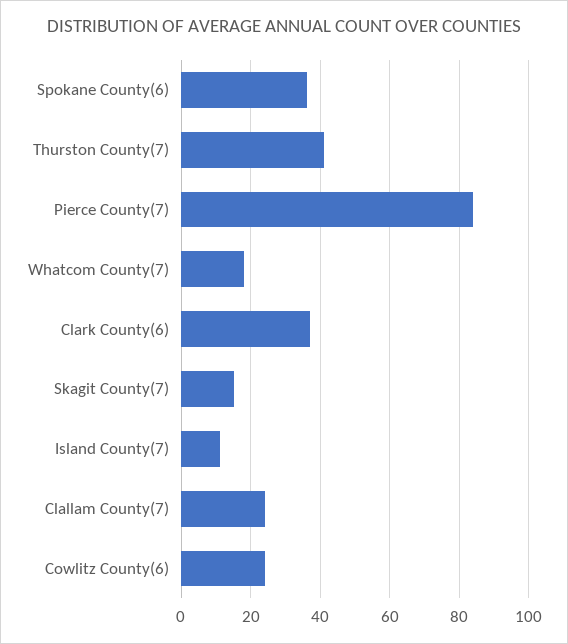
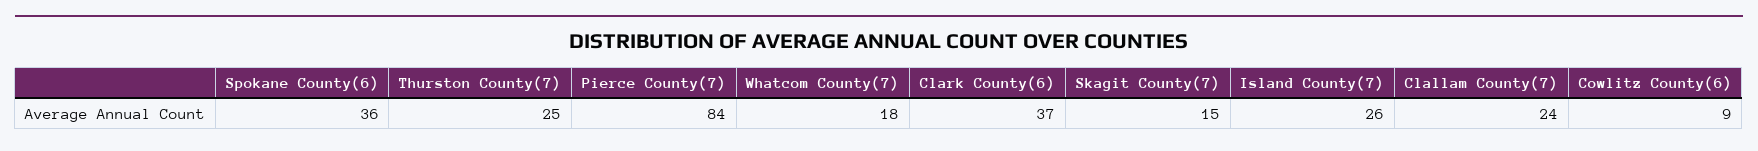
  {
    "Spokane County(6)": 36,
-   "Thurston County(7)": 40,
+   "Thurston County(7)": 25,
    "Pierce County(7)": 84,
    "Whatcom County(7)": 18,
    "Clark County(6)": 37,
    "Skagit County(7)": 15,
-   "Island County(7)": 10,
+   "Island County(7)": 26,
    "Clallam County(7)": 24,
-   "Cowlitz County(6)": 25
+   "Cowlitz County(6)": 9
  }

